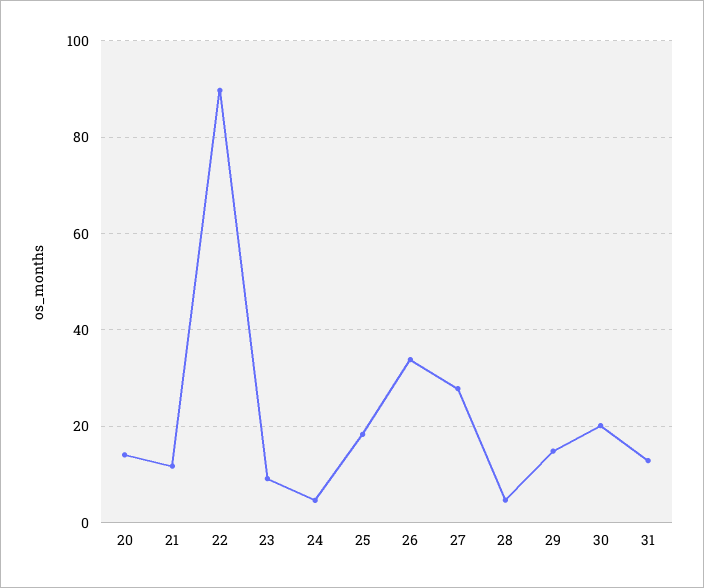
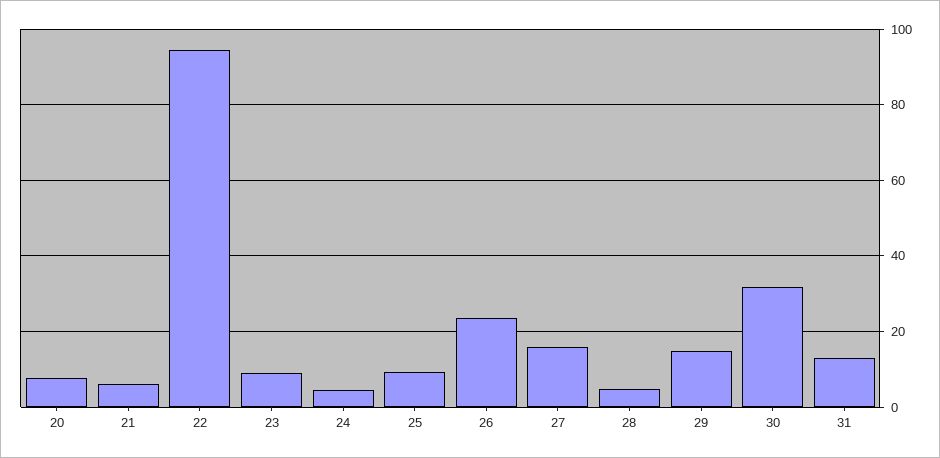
  {
-   "20": 14,
+   "20": 8,
-   "21": 12,
+   "21": 6,
-   "22": 90,
+   "22": 94,
    "23": 10,
    "24": 4,
-   "25": 18,
+   "25": 10,
-   "26": 34,
+   "26": 24,
-   "27": 28,
+   "27": 16,
    "28": 4,
    "29": 14,
-   "30": 20,
+   "30": 32,
    "31": 12
  }

